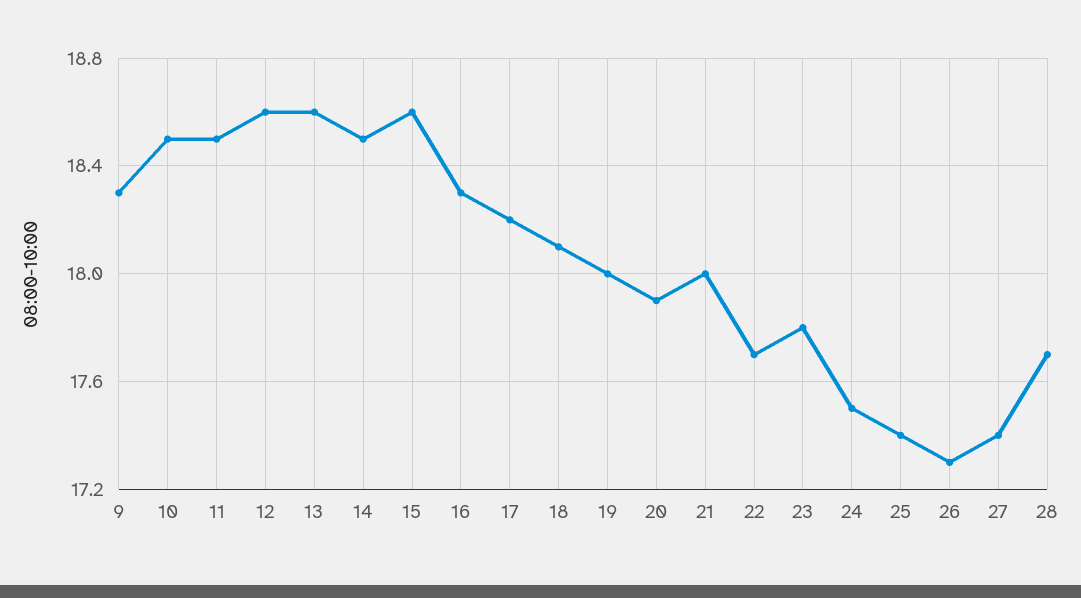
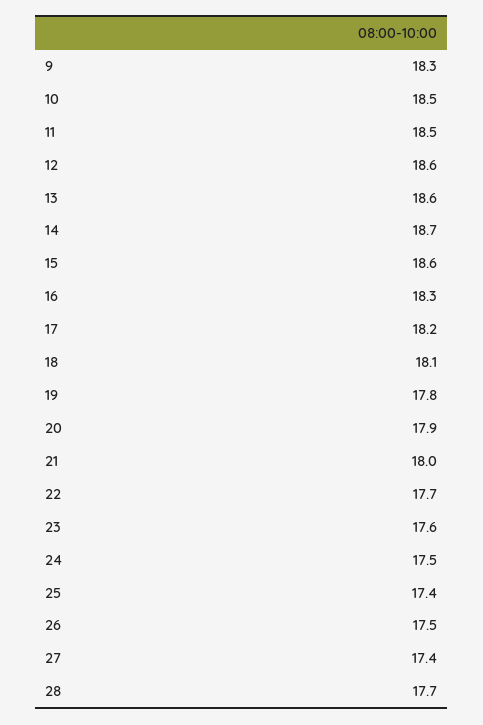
  {
    "9": 18.3,
    "10": 18.5,
    "11": 18.5,
    "12": 18.6,
    "13": 18.6,
-   "14": 18.5,
+   "14": 18.7,
    "15": 18.6,
    "16": 18.3,
    "17": 18.2,
    "18": 18.1,
-   "19": 18,
+   "19": 17.8,
    "20": 17.9,
    "21": 18,
    "22": 17.7,
-   "23": 17.8,
+   "23": 17.6,
    "24": 17.5,
    "25": 17.4,
-   "26": 17.3,
+   "26": 17.5,
    "27": 17.4,
    "28": 17.7
  }

